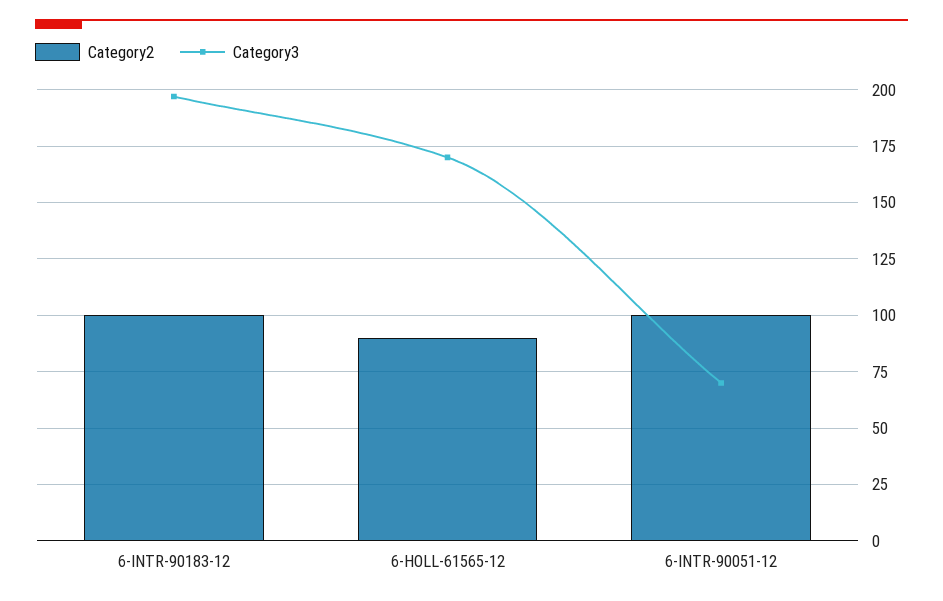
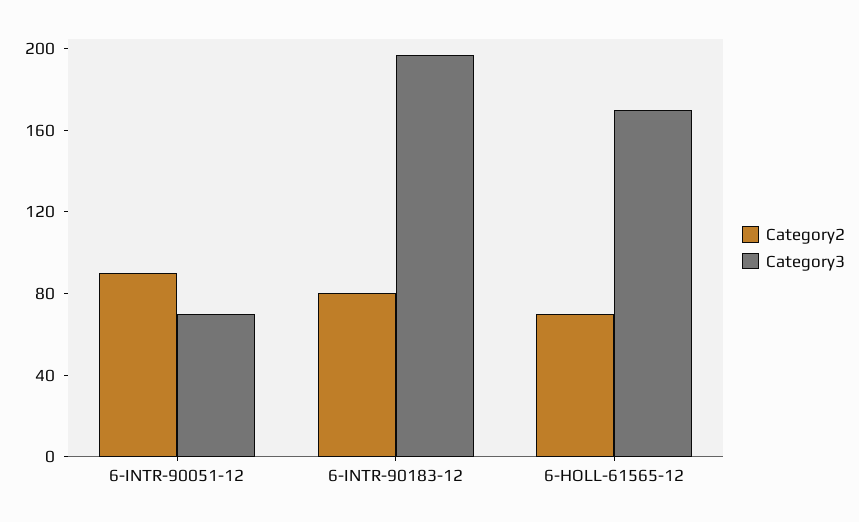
  {
    "Category2": {
-     "6-INTR-90183-12": 100,
+     "6-INTR-90183-12": 80,
-     "6-HOLL-61565-12": 90,
+     "6-HOLL-61565-12": 70,
-     "6-INTR-90051-12": 100
+     "6-INTR-90051-12": 90
    },
    "Category3": {
      "6-INTR-90183-12": 195,
      "6-HOLL-61565-12": 170,
      "6-INTR-90051-12": 70
    }
  }

